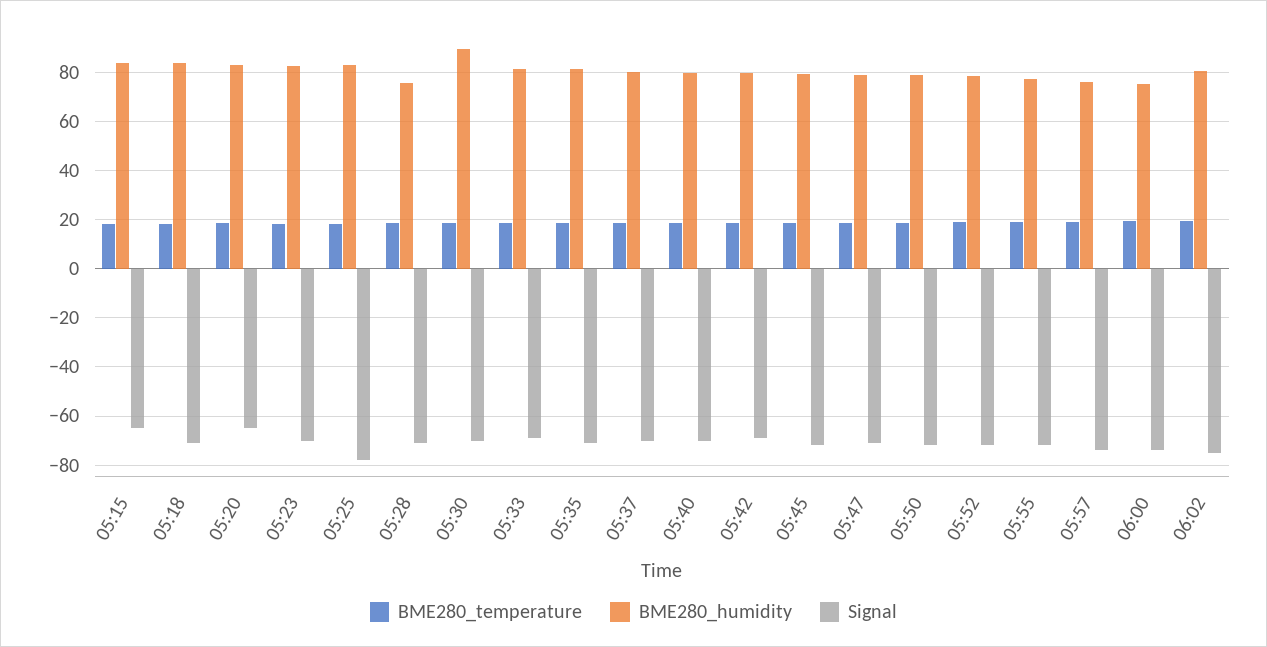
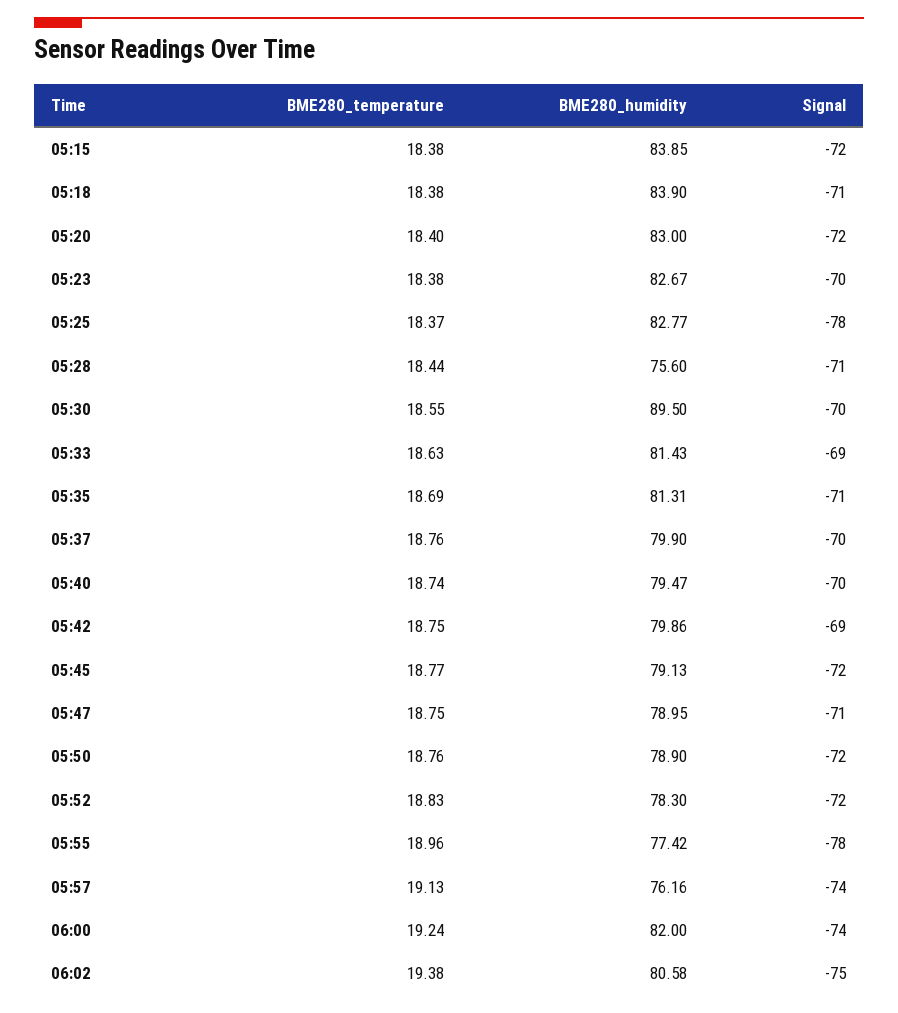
  {
    "BME280_temperature": {
      "05:15": 18.38,
      "05:18": 18.38,
      "05:20": 18.4,
      "05:23": 18.38,
      "05:25": 18.37,
      "05:28": 18.44,
      "05:30": 18.55,
      "05:33": 18.63,
      "05:35": 18.69,
      "05:37": 18.76,
      "05:40": 18.74,
      "05:42": 18.75,
      "05:45": 18.77,
      "05:47": 18.75,
      "05:50": 18.76,
      "05:52": 18.83,
      "05:55": 18.96,
      "05:57": 19.13,
      "06:00": 19.24,
      "06:02": 19.38
    },
    "BME280_humidity": {
      "05:15": 83.85,
      "05:18": 83.9,
      "05:20": 83,
      "05:23": 82.67,
      "05:25": 82.77,
      "05:28": 75.6,
      "05:30": 89.5,
      "05:33": 81.43,
      "05:35": 81.31,
      "05:37": 79.9,
      "05:40": 79.47,
      "05:42": 79.86,
      "05:45": 79.13,
      "05:47": 78.95,
      "05:50": 78.9,
      "05:52": 78.3,
      "05:55": 77.42,
      "05:57": 76.16,
-     "06:00": 75,
+     "06:00": 82,
      "06:02": 80.58
    },
    "Signal": {
-     "05:15": -65,
+     "05:15": -72,
      "05:18": -71,
-     "05:20": -65,
+     "05:20": -72,
      "05:23": -70,
      "05:25": -78,
      "05:28": -71,
      "05:30": -70,
      "05:33": -69,
      "05:35": -71,
      "05:37": -70,
      "05:40": -70,
      "05:42": -69,
      "05:45": -72,
      "05:47": -71,
      "05:50": -72,
      "05:52": -72,
-     "05:55": -72.5,
+     "05:55": -78,
      "05:57": -74,
      "06:00": -74,
      "06:02": -75
    }
  }

